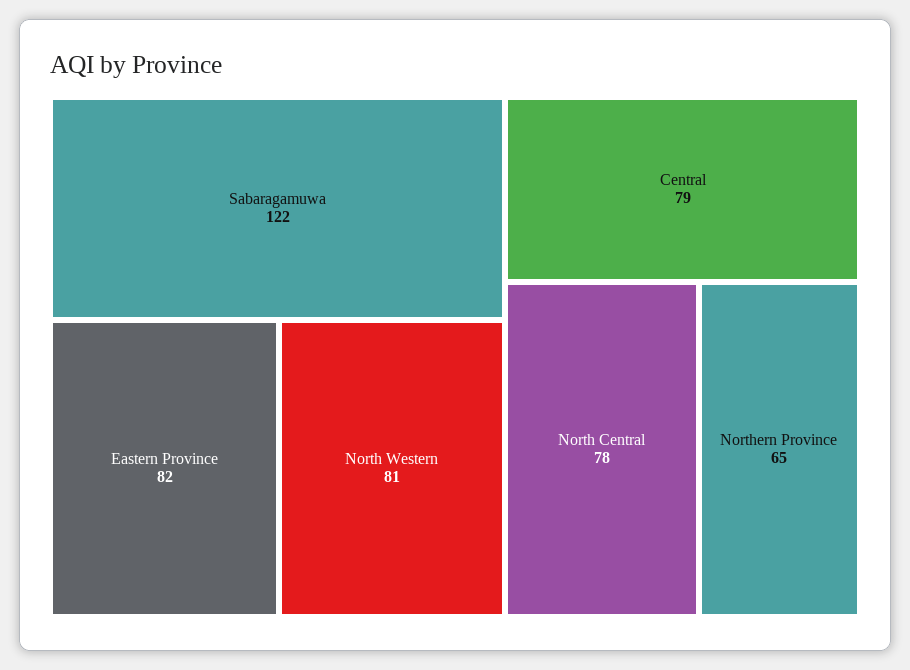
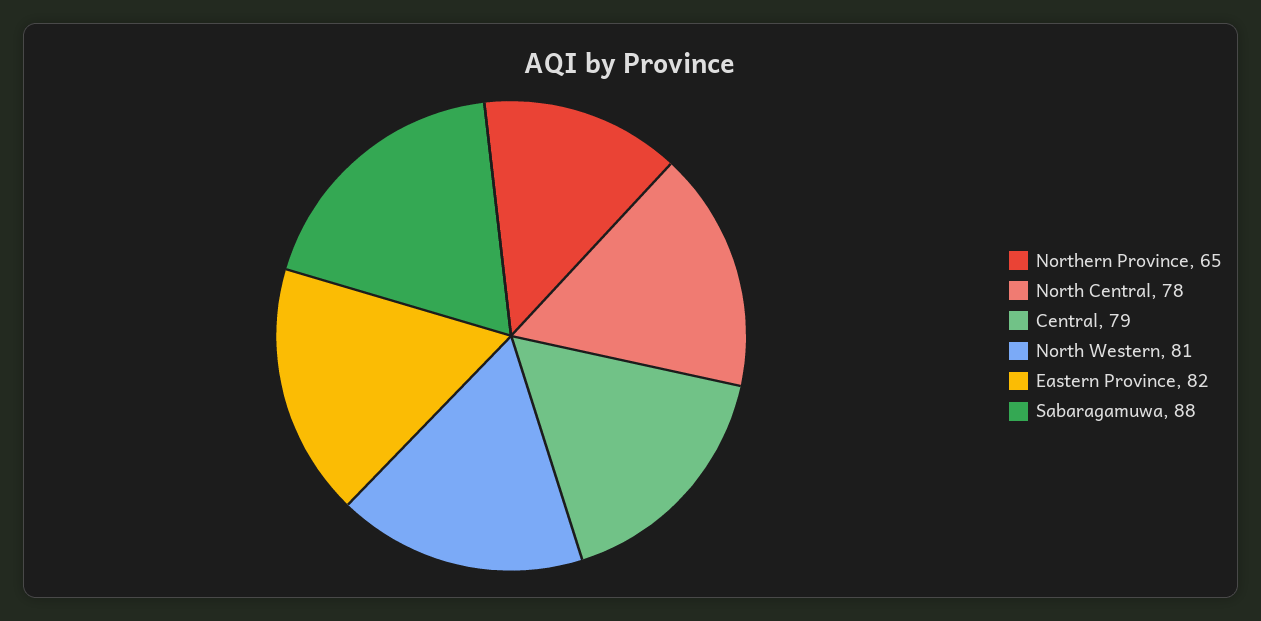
  {
-   "Sabaragamuwa": 122,
+   "Sabaragamuwa": 88,
    "Eastern Province": 82,
    "North Western": 81,
    "Central": 79,
    "North Central": 78,
    "Northern Province": 65
  }

